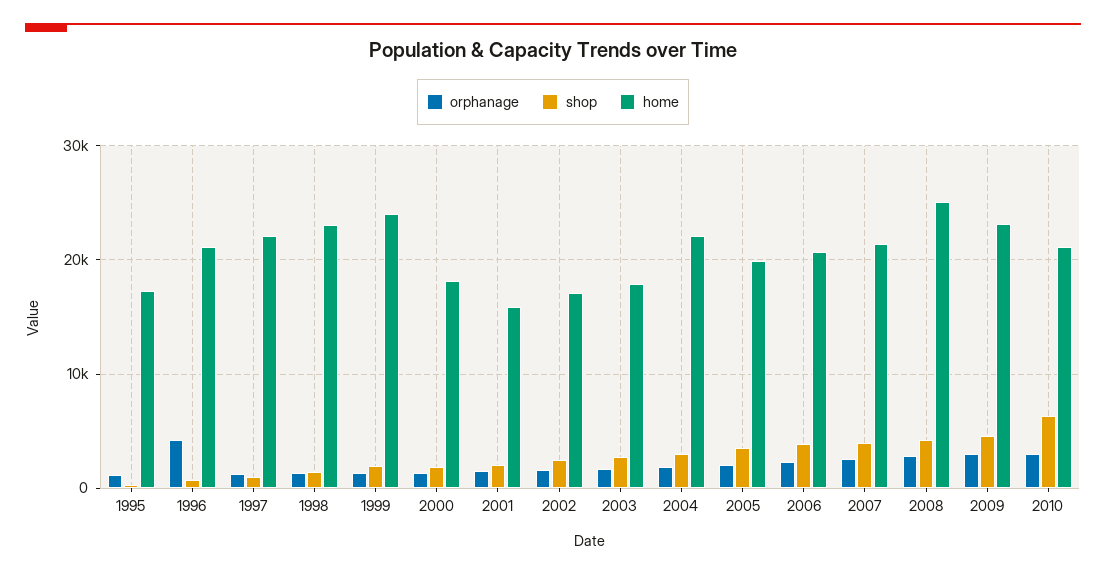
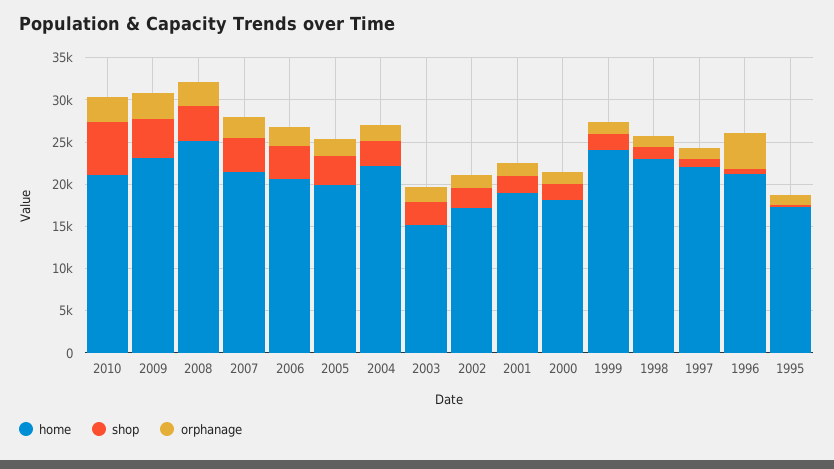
  {
    "orphanage": {
      "1995": 1000,
      "1996": 4000,
      "1997": 1000,
      "1998": 1000,
      "1999": 1000,
      "2000": 1000,
      "2001": 1000,
      "2002": 2000,
      "2003": 2000,
      "2004": 2000,
      "2005": 2000,
      "2006": 2000,
      "2007": 3000,
      "2008": 3000,
      "2009": 3000,
      "2010": 3000
    },
    "shop": {
      "1995": 0,
      "1996": 1000,
      "1997": 1000,
      "1998": 1000,
      "1999": 2000,
      "2000": 2000,
      "2001": 2000,
      "2002": 2000,
      "2003": 3000,
      "2004": 3000,
      "2005": 4000,
      "2006": 4000,
      "2007": 4000,
      "2008": 4000,
      "2009": 5000,
      "2010": 6000
    },
    "home": {
      "1995": 17000,
      "1996": 21000,
      "1997": 22000,
      "1998": 23000,
      "1999": 24000,
      "2000": 18000,
-     "2001": 16000,
+     "2001": 19000,
      "2002": 17000,
-     "2003": 18000,
+     "2003": 15000,
      "2004": 22000,
      "2005": 20000,
      "2006": 21000,
      "2007": 21000,
      "2008": 25000,
      "2009": 23000,
      "2010": 21000
    }
  }

